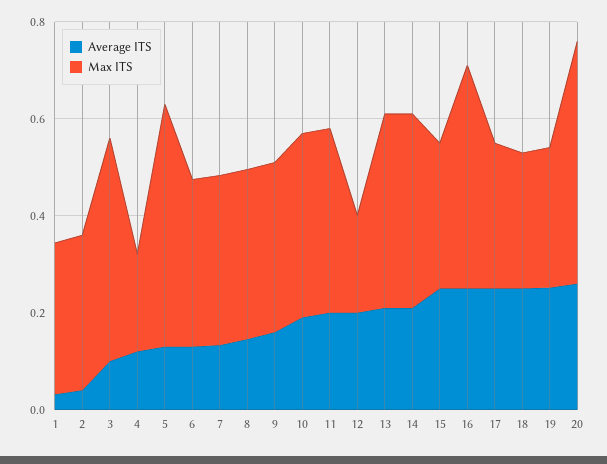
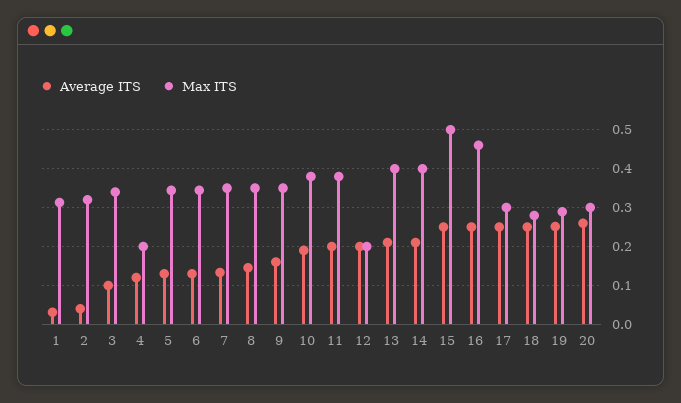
  {
    "Average ITS": {
      "1": 0.04,
      "2": 0.04,
      "3": 0.1,
      "4": 0.12,
      "5": 0.14,
      "6": 0.14,
      "7": 0.14,
      "8": 0.14,
      "9": 0.16,
      "10": 0.2,
      "11": 0.2,
      "12": 0.2,
      "13": 0.22,
      "14": 0.22,
      "15": 0.26,
      "16": 0.26,
      "17": 0.26,
      "18": 0.26,
      "19": 0.26,
      "20": 0.26
    },
    "Max ITS": {
      "1": 0.32,
      "2": 0.32,
-     "3": 0.45,
+     "3": 0.34,
      "4": 0.2,
-     "5": 0.5,
+     "5": 0.34,
      "6": 0.34,
      "7": 0.36,
      "8": 0.36,
      "9": 0.36,
      "10": 0.38,
      "11": 0.38,
      "12": 0.2,
      "13": 0.4,
      "14": 0.4,
-     "15": 0.3,
+     "15": 0.5,
      "16": 0.46,
      "17": 0.3,
      "18": 0.28,
      "19": 0.28,
-     "20": 0.5
+     "20": 0.3
    }
  }

